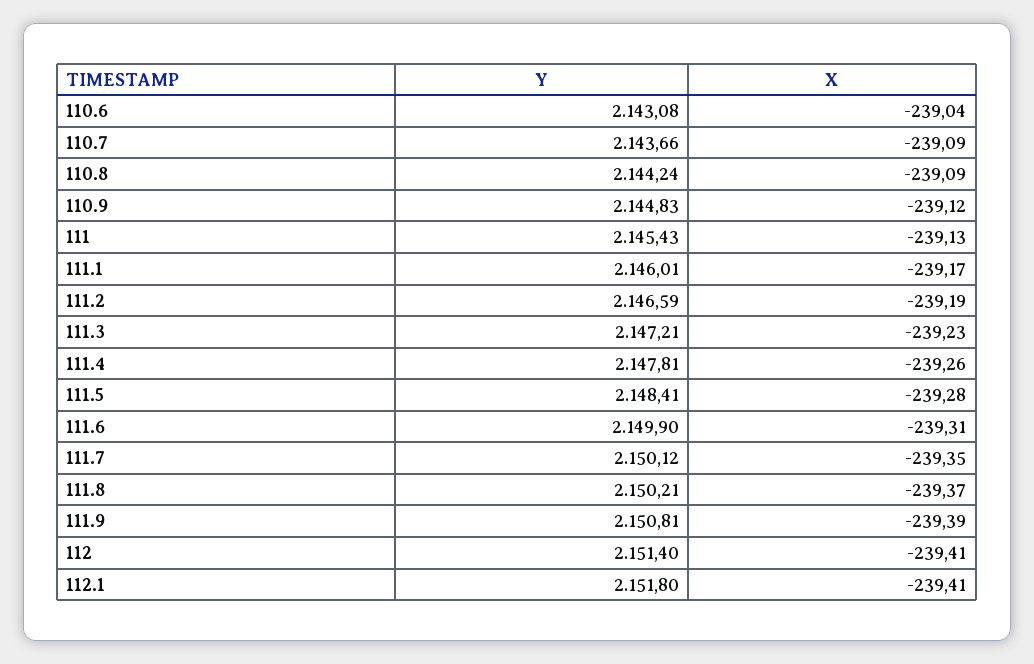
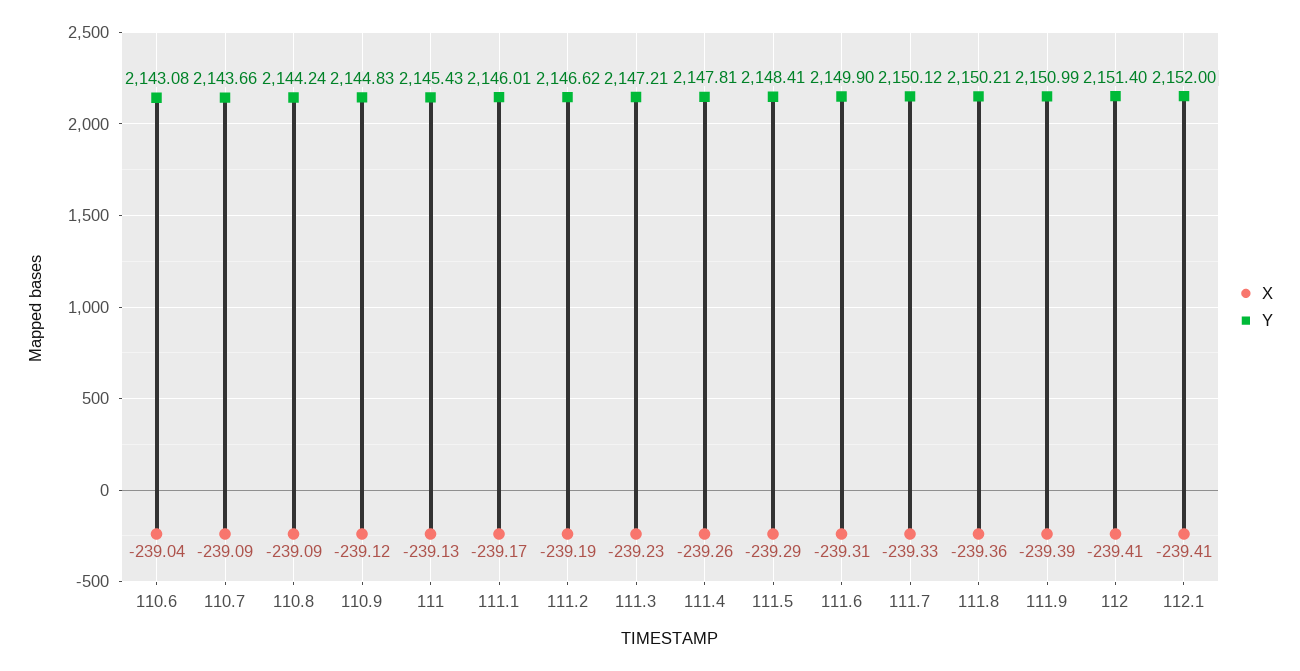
  {
    "Y": {
      "110.6": 2143.08,
      "110.7": 2143.66,
      "110.8": 2144.24,
      "110.9": 2144.83,
      "111": 2145.43,
      "111.1": 2146.01,
-     "111.2": 2146.59,
+     "111.2": 2146.62,
      "111.3": 2147.21,
      "111.4": 2147.81,
      "111.5": 2148.41,
      "111.6": 2149.9,
      "111.7": 2150.12,
      "111.8": 2150.21,
-     "111.9": 2150.81,
+     "111.9": 2150.99,
      "112": 2151.4,
-     "112.1": 2151.8
+     "112.1": 2152
    },
    "X": {
      "110.6": -239.04,
      "110.7": -239.09,
      "110.8": -239.09,
      "110.9": -239.12,
      "111": -239.13,
      "111.1": -239.17,
      "111.2": -239.19,
      "111.3": -239.23,
      "111.4": -239.26,
-     "111.5": -239.28,
+     "111.5": -239.29,
      "111.6": -239.31,
-     "111.7": -239.35,
+     "111.7": -239.33,
-     "111.8": -239.37,
+     "111.8": -239.36,
      "111.9": -239.39,
      "112": -239.41,
      "112.1": -239.41
    }
  }

